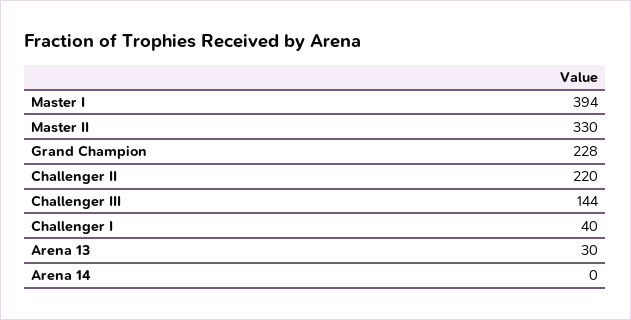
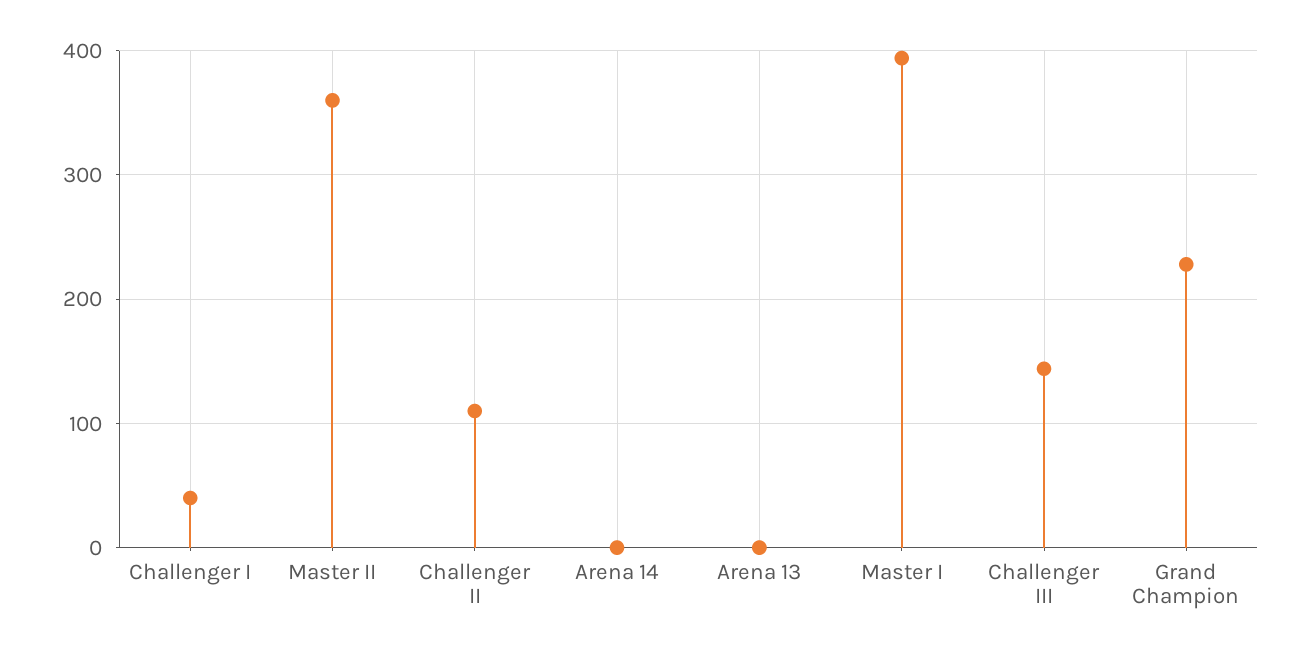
  {
    "Master I": 394,
-   "Master II": 330,
+   "Master II": 360,
    "Grand Champion": 228,
-   "Challenger II": 220,
+   "Challenger II": 110,
    "Challenger III": 144,
    "Challenger I": 40,
-   "Arena 13": 30,
+   "Arena 13": 0,
    "Arena 14": 0
  }

